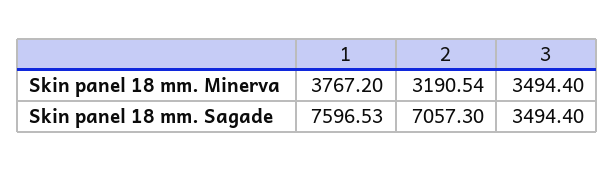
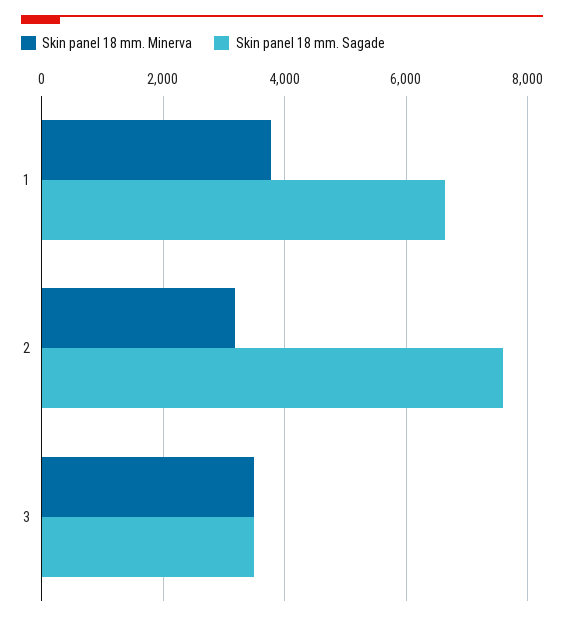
  {
    "Skin panel 18 mm. Minerva": {
      "1": 3767.2,
      "2": 3190.54,
      "3": 3494.4
    },
    "Skin panel 18 mm. Sagade": {
-     "1": 7596.53,
+     "1": 6600,
-     "2": 7057.3,
+     "2": 7600,
      "3": 3494.4
    }
  }

